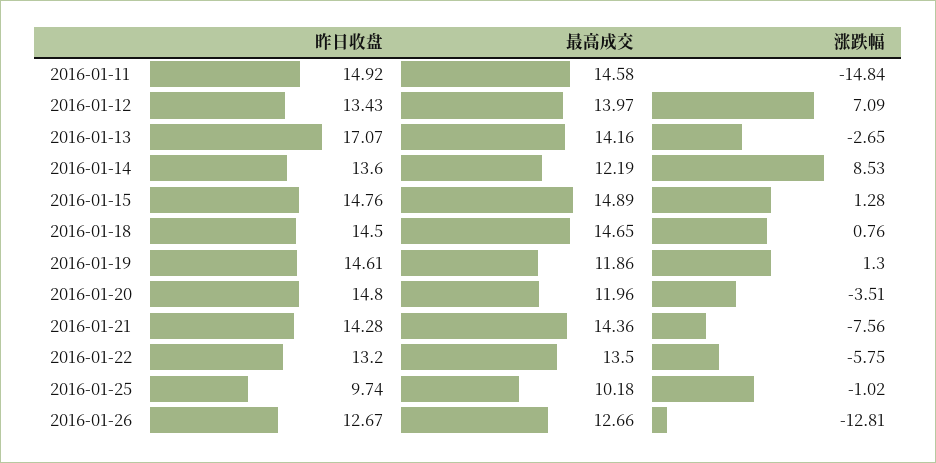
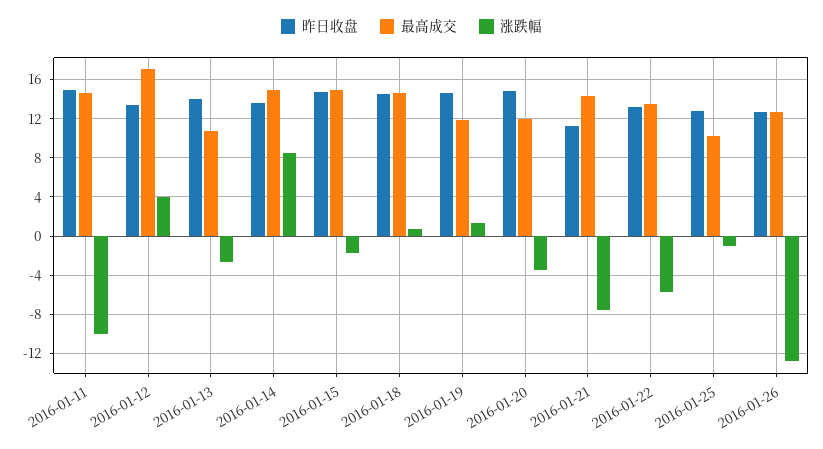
  {
    "昨日收盘": {
      "2016-01-11": 14.92,
      "2016-01-12": 13.43,
-     "2016-01-13": 17.07,
+     "2016-01-13": 14,
      "2016-01-14": 13.6,
      "2016-01-15": 14.76,
      "2016-01-18": 14.5,
      "2016-01-19": 14.61,
      "2016-01-20": 14.8,
-     "2016-01-21": 14.28,
+     "2016-01-21": 11,
      "2016-01-22": 13.2,
-     "2016-01-25": 9.74,
+     "2016-01-25": 13,
      "2016-01-26": 12.67
    },
    "最高成交": {
      "2016-01-11": 14.58,
-     "2016-01-12": 13.97,
+     "2016-01-12": 17,
-     "2016-01-13": 14.16,
+     "2016-01-13": 11,
-     "2016-01-14": 12.19,
+     "2016-01-14": 15,
      "2016-01-15": 14.89,
      "2016-01-18": 14.65,
      "2016-01-19": 11.86,
      "2016-01-20": 11.96,
      "2016-01-21": 14.36,
      "2016-01-22": 13.5,
      "2016-01-25": 10.18,
      "2016-01-26": 12.66
    },
    "涨跌幅": {
-     "2016-01-11": -14.84,
+     "2016-01-11": -10,
-     "2016-01-12": 7.09,
+     "2016-01-12": 4,
      "2016-01-13": -2.65,
      "2016-01-14": 8.53,
-     "2016-01-15": 1.28,
+     "2016-01-15": -2,
      "2016-01-18": 0.76,
      "2016-01-19": 1.3,
      "2016-01-20": -3.51,
      "2016-01-21": -7.56,
      "2016-01-22": -5.75,
      "2016-01-25": -1.02,
      "2016-01-26": -12.81
    }
  }

